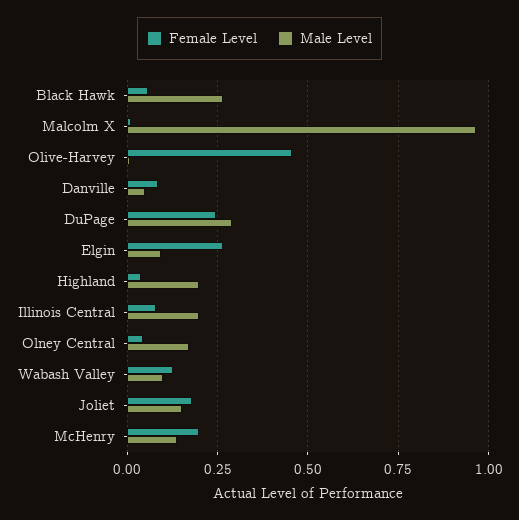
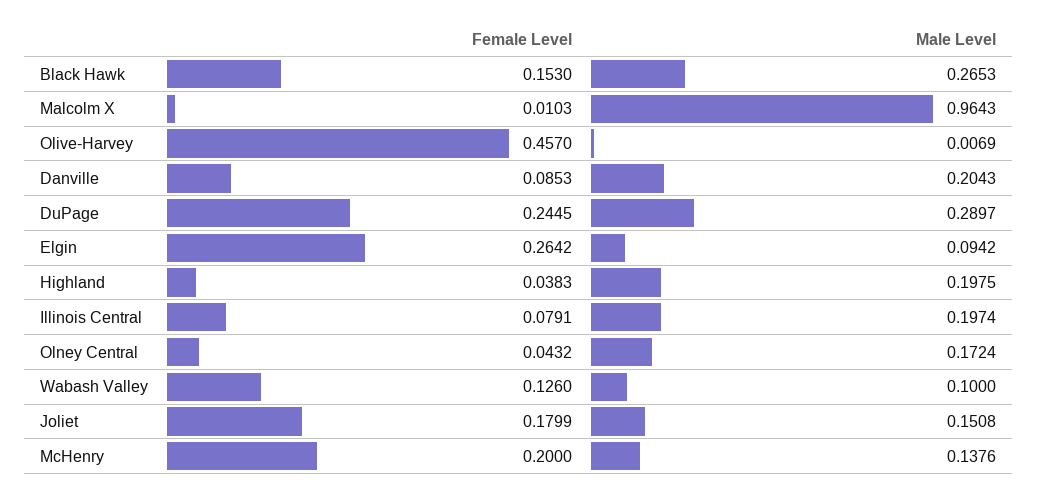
  {
    "Female Level": {
-     "Black Hawk": 0.05,
+     "Black Hawk": 0.153,
      "Malcolm X": 0.0103,
      "Olive-Harvey": 0.457,
      "Danville": 0.0853,
      "DuPage": 0.2445,
      "Elgin": 0.2642,
      "Highland": 0.0383,
      "Illinois Central": 0.0791,
      "Olney Central": 0.0432,
      "Wabash Valley": 0.126,
      "Joliet": 0.1799,
      "McHenry": 0.2
    },
    "Male Level": {
      "Black Hawk": 0.2653,
      "Malcolm X": 0.9643,
      "Olive-Harvey": 0.0069,
-     "Danville": 0.05,
+     "Danville": 0.2043,
      "DuPage": 0.2897,
      "Elgin": 0.0942,
      "Highland": 0.1975,
      "Illinois Central": 0.1974,
      "Olney Central": 0.1724,
      "Wabash Valley": 0.1,
      "Joliet": 0.1508,
      "McHenry": 0.1376
    }
  }

